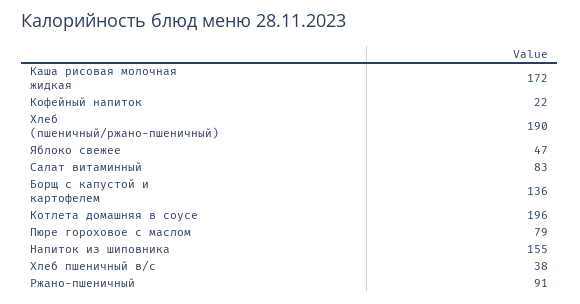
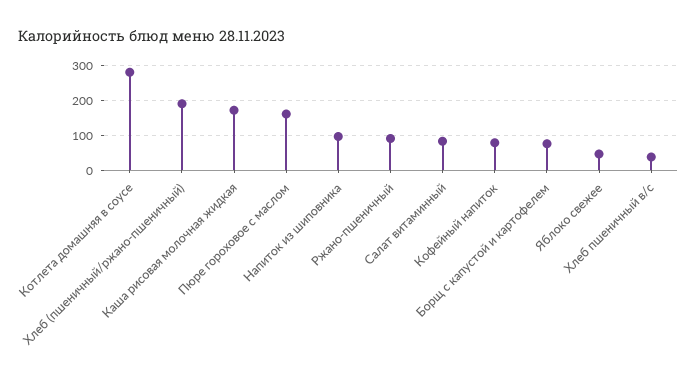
  {
    "Каша рисовая молочная жидкая": 172,
-   "Кофейный напиток": 22,
+   "Кофейный напиток": 80,
    "Хлеб (пшеничный/ржано-пшеничный)": 190,
    "Яблоко свежее": 47,
    "Салат витаминный": 83,
-   "Борщ с капустой и картофелем": 136,
+   "Борщ с капустой и картофелем": 80,
-   "Котлета домашняя в соусе": 196,
+   "Котлета домашняя в соусе": 280,
-   "Пюре гороховое с маслом": 79,
+   "Пюре гороховое с маслом": 160,
-   "Напиток из шиповника": 155,
+   "Напиток из шиповника": 100,
    "Хлеб пшеничный в/с": 38,
    "Ржано-пшеничный": 91
  }

